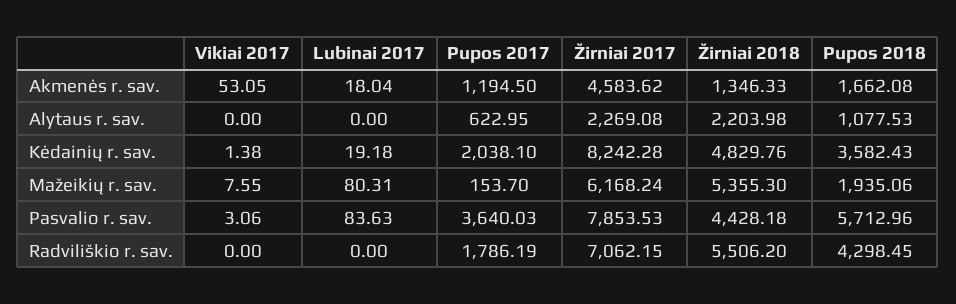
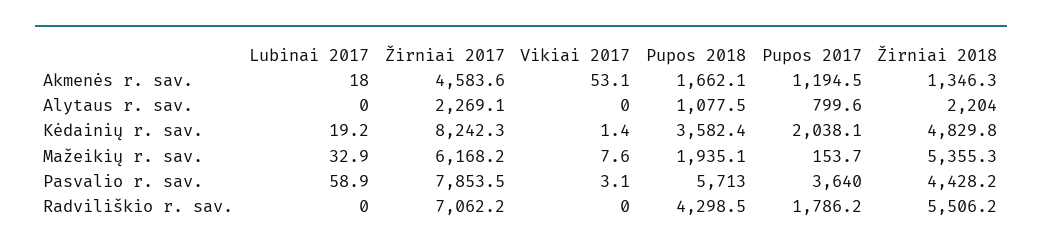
  {
    "Vikiai 2017": {
      "Akmenės r. sav.": 53.05,
      "Alytaus r. sav.": 0,
      "Kėdainių r. sav.": 1.38,
      "Mažeikių r. sav.": 7.55,
      "Pasvalio r. sav.": 3.06,
      "Radviliškio r. sav.": 0
    },
    "Lubinai 2017": {
      "Akmenės r. sav.": 18.04,
      "Alytaus r. sav.": 0,
      "Kėdainių r. sav.": 19.18,
-     "Mažeikių r. sav.": 80.31,
+     "Mažeikių r. sav.": 32.9,
-     "Pasvalio r. sav.": 83.63,
+     "Pasvalio r. sav.": 58.9,
      "Radviliškio r. sav.": 0
    },
    "Pupos 2017": {
      "Akmenės r. sav.": 1194.5,
-     "Alytaus r. sav.": 622.95,
+     "Alytaus r. sav.": 799.6,
      "Kėdainių r. sav.": 2038.1,
      "Mažeikių r. sav.": 153.7,
      "Pasvalio r. sav.": 3640.03,
      "Radviliškio r. sav.": 1786.19
    },
    "Žirniai 2017": {
      "Akmenės r. sav.": 4583.62,
      "Alytaus r. sav.": 2269.08,
      "Kėdainių r. sav.": 8242.28,
      "Mažeikių r. sav.": 6168.24,
      "Pasvalio r. sav.": 7853.53,
      "Radviliškio r. sav.": 7062.15
    },
    "Žirniai 2018": {
      "Akmenės r. sav.": 1346.33,
      "Alytaus r. sav.": 2203.98,
      "Kėdainių r. sav.": 4829.76,
      "Mažeikių r. sav.": 5355.3,
      "Pasvalio r. sav.": 4428.18,
      "Radviliškio r. sav.": 5506.2
    },
    "Pupos 2018": {
      "Akmenės r. sav.": 1662.08,
      "Alytaus r. sav.": 1077.53,
      "Kėdainių r. sav.": 3582.43,
      "Mažeikių r. sav.": 1935.06,
      "Pasvalio r. sav.": 5712.96,
      "Radviliškio r. sav.": 4298.45
    }
  }

